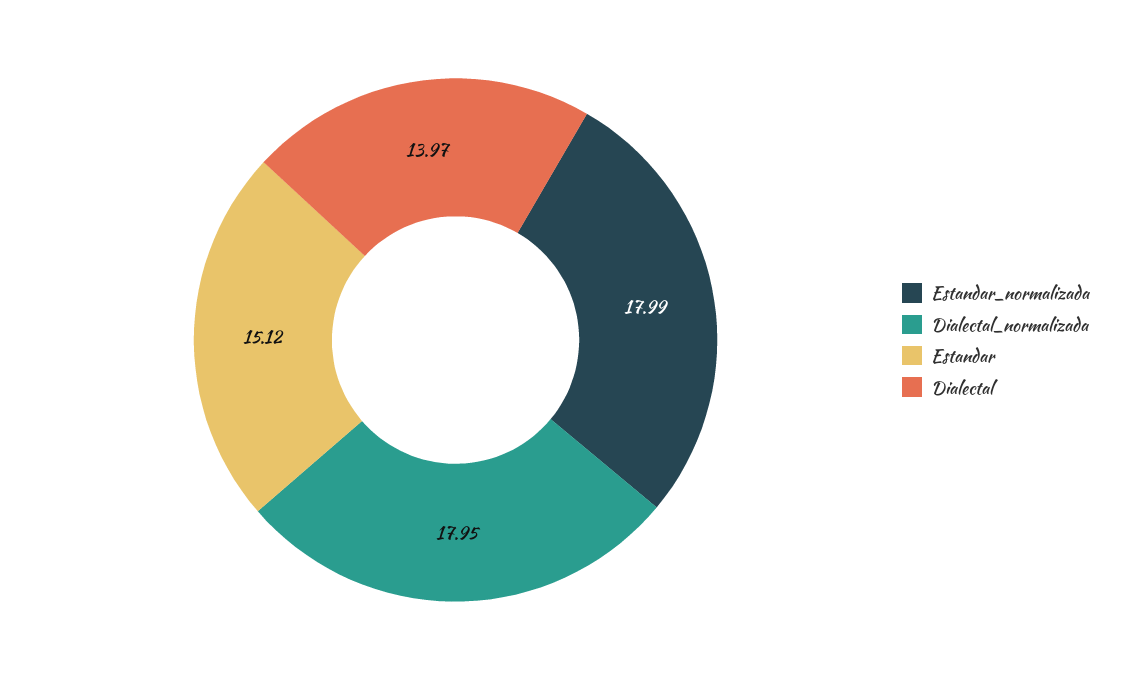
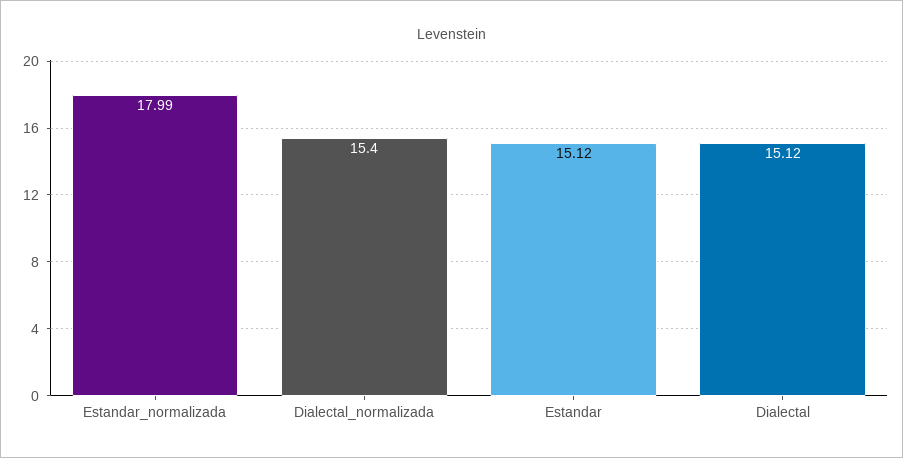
  {
    "Estandar_normalizada": 17.99,
-   "Dialectal_normalizada": 17.95,
+   "Dialectal_normalizada": 15.4,
    "Estandar": 15.12,
-   "Dialectal": 13.97
+   "Dialectal": 15.12
  }

